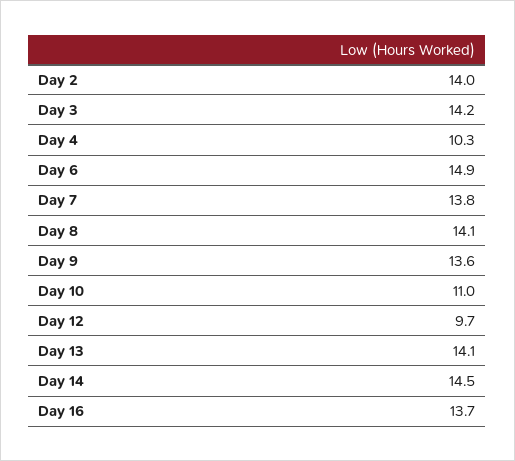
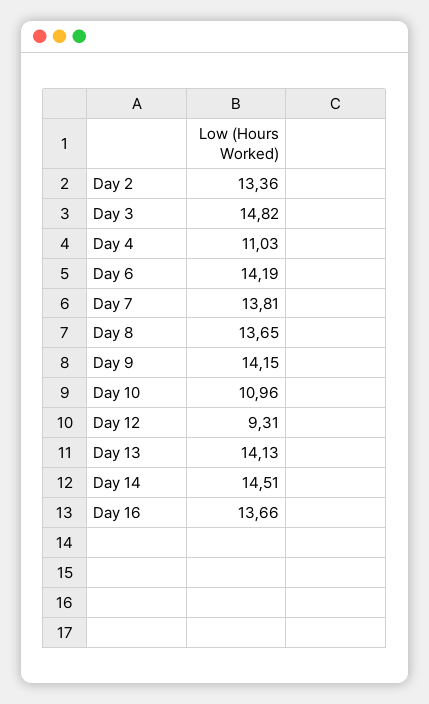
  {
-   "Day 2": 14,
+   "Day 2": 13.36,
-   "Day 3": 14.2,
+   "Day 3": 14.82,
-   "Day 4": 10.3,
+   "Day 4": 11.03,
-   "Day 6": 14.9,
+   "Day 6": 14.19,
    "Day 7": 13.81,
-   "Day 8": 14.1,
+   "Day 8": 13.65,
-   "Day 9": 13.6,
+   "Day 9": 14.15,
    "Day 10": 10.96,
-   "Day 12": 9.7,
+   "Day 12": 9.31,
    "Day 13": 14.13,
    "Day 14": 14.51,
    "Day 16": 13.66
  }

